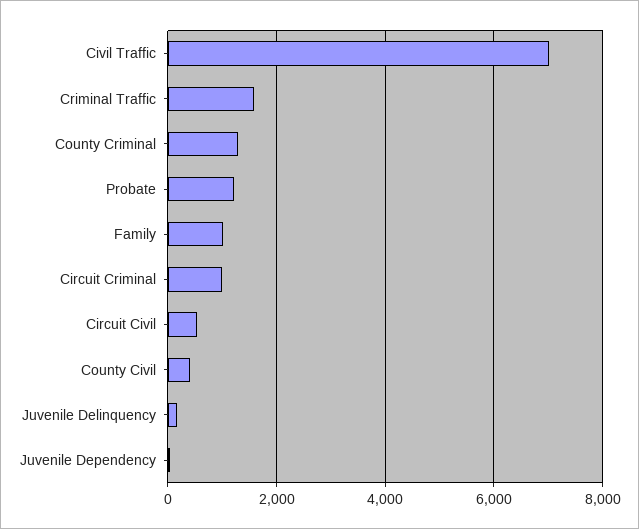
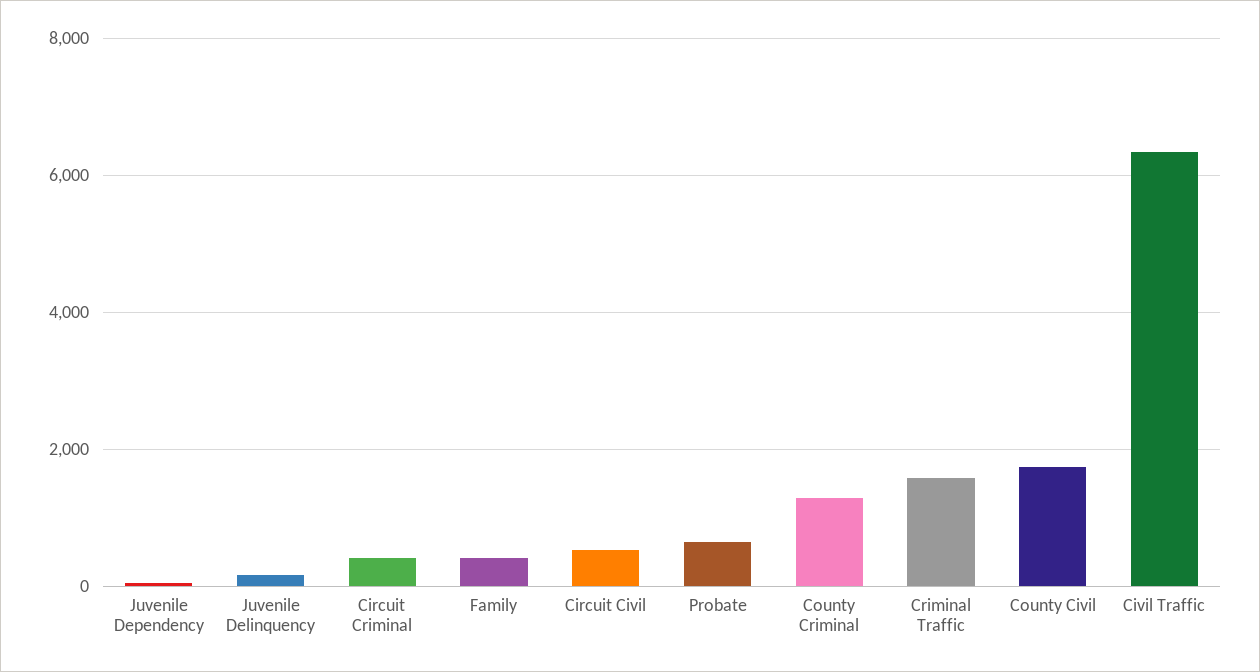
  {
-   "Civil Traffic": 7000,
+   "Civil Traffic": 6400,
    "Criminal Traffic": 1600,
    "County Criminal": 1200,
-   "Probate": 1200,
+   "Probate": 600,
-   "Family": 1000,
+   "Family": 400,
-   "Circuit Criminal": 1000,
+   "Circuit Criminal": 400,
    "Circuit Civil": 600,
-   "County Civil": 400,
+   "County Civil": 1800,
    "Juvenile Delinquency": 200,
    "Juvenile Dependency": 0
  }

